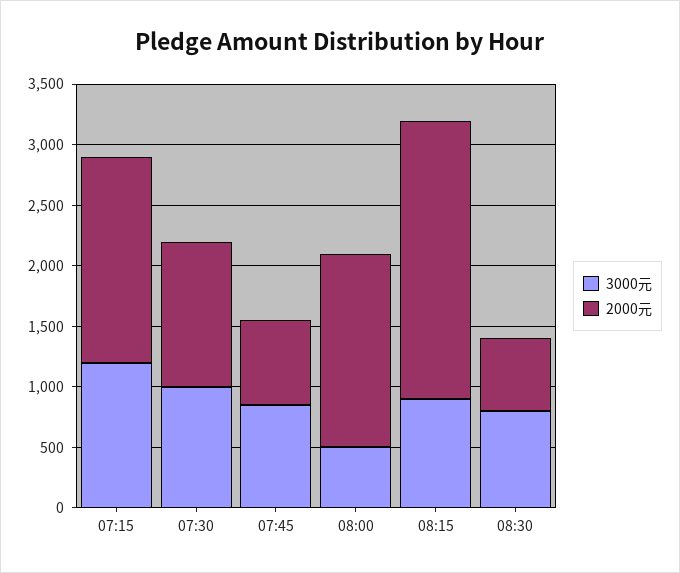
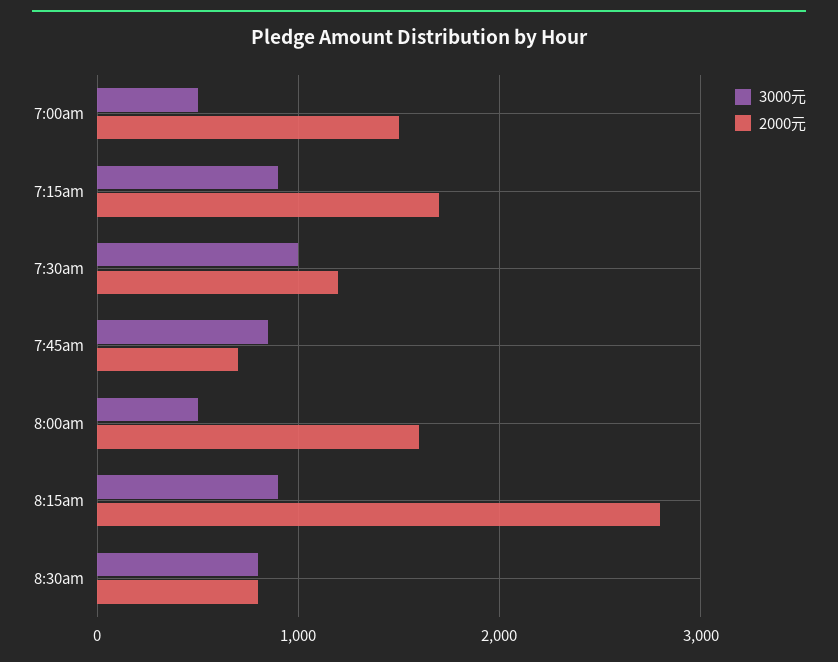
  {
    "3000元": {
-     "07:15": 1200,
+     "07:15": 900,
      "07:30": 1000,
      "07:45": 900,
      "08:00": 500,
      "08:15": 900,
-     "08:30": 800
+     "08:30": 800,
+     "7:00am": 500
    },
    "2000元": {
      "07:15": 1700,
      "07:30": 1200,
      "07:45": 700,
      "08:00": 1600,
-     "08:15": 2300,
+     "08:15": 2800,
-     "08:30": 600
+     "08:30": 800,
+     "7:00am": 1500
    }
  }

